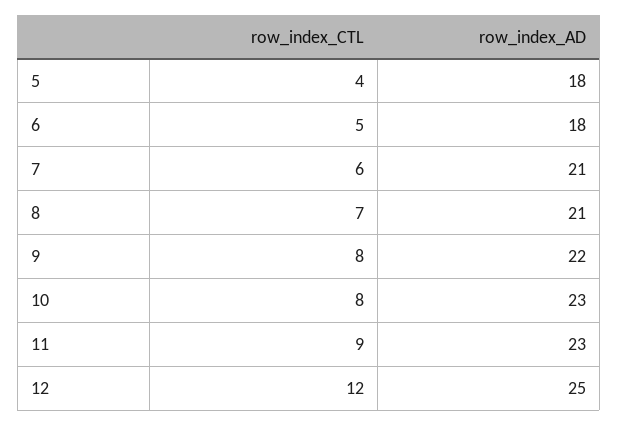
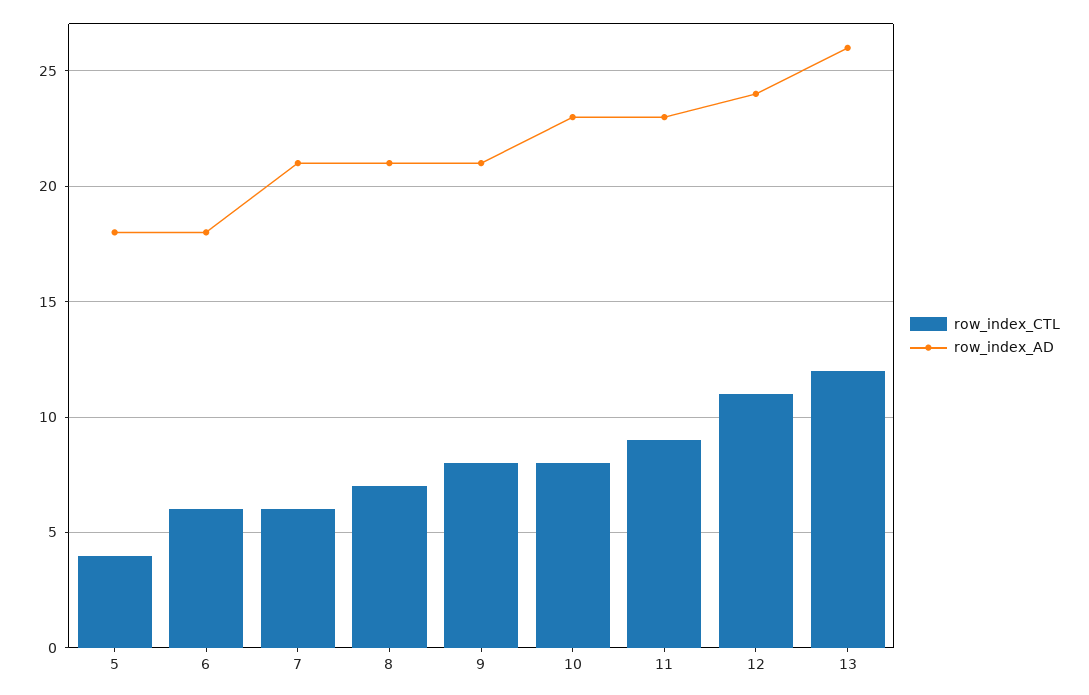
  {
    "row_index_CTL": {
      "5": 4,
-     "6": 5,
+     "6": 6,
      "7": 6,
      "8": 7,
      "9": 8,
      "10": 8,
      "11": 9,
-     "12": 12
+     "12": 11,
+     "13": 12
    },
    "row_index_AD": {
      "5": 18,
      "6": 18,
      "7": 21,
      "8": 21,
-     "9": 22,
+     "9": 21,
      "10": 23,
      "11": 23,
-     "12": 25
+     "12": 24,
+     "13": 26
    }
  }

